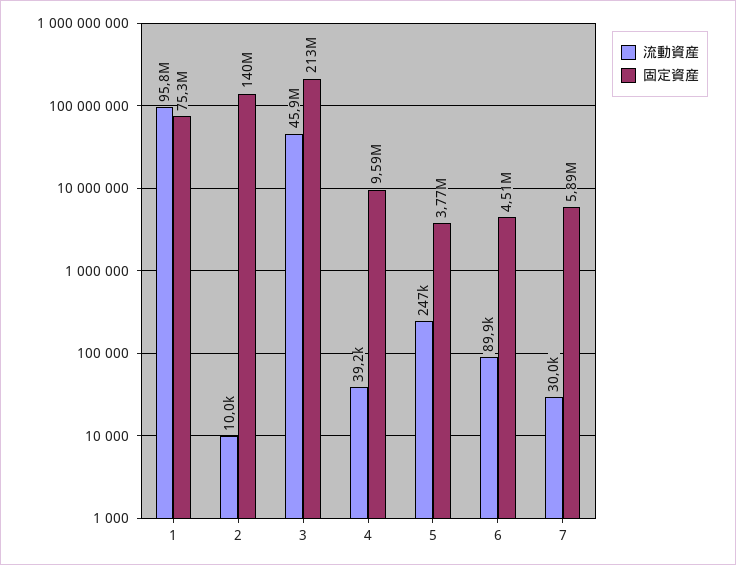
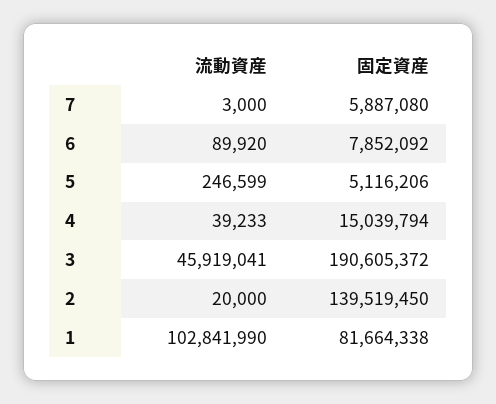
  {
    "流動資産": {
-     "1": 95800000,
+     "1": 102841990,
-     "2": 10000,
+     "2": 20000,
      "3": 45919041,
      "4": 39233,
      "5": 246599,
      "6": 89920,
-     "7": 30000
+     "7": 3000
    },
    "固定資産": {
-     "1": 75300000,
+     "1": 81664338,
      "2": 139519450,
-     "3": 213000000,
+     "3": 190605372,
-     "4": 9590000,
+     "4": 15039794,
-     "5": 3770000,
+     "5": 5116206,
-     "6": 4510000,
+     "6": 7852092,
      "7": 5887080
    }
  }

